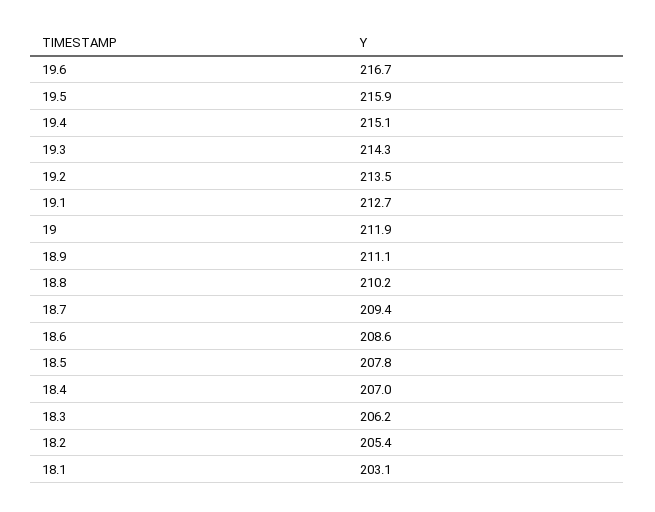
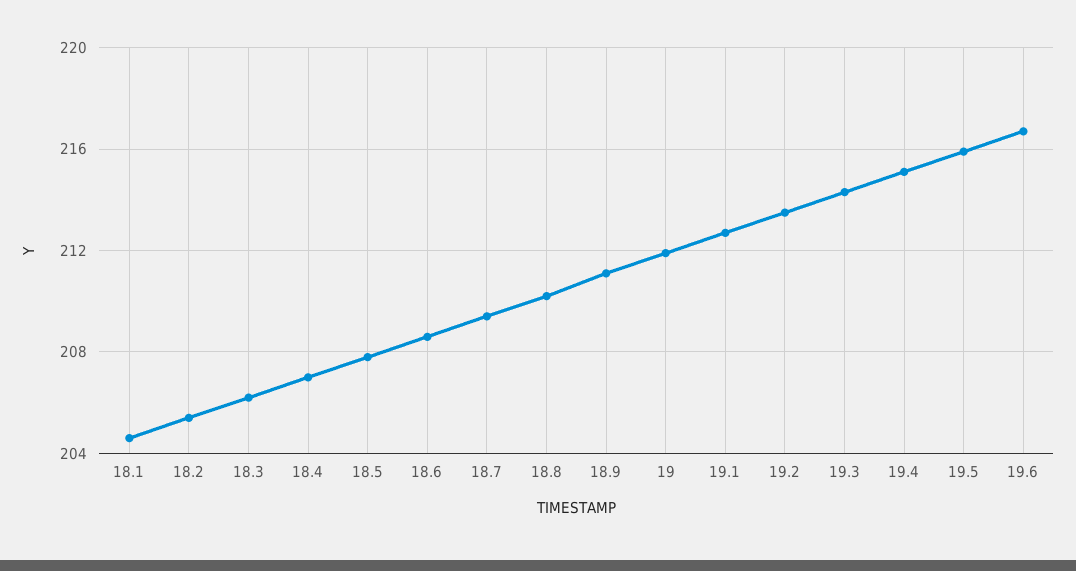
  {
    "19.6": 216.7,
    "19.5": 215.9,
    "19.4": 215.1,
    "19.3": 214.3,
    "19.2": 213.5,
    "19.1": 212.7,
    "19": 211.9,
    "18.9": 211.1,
    "18.8": 210.2,
    "18.7": 209.4,
    "18.6": 208.6,
    "18.5": 207.8,
    "18.4": 207,
    "18.3": 206.2,
    "18.2": 205.4,
-   "18.1": 203.1
+   "18.1": 204.5
  }

